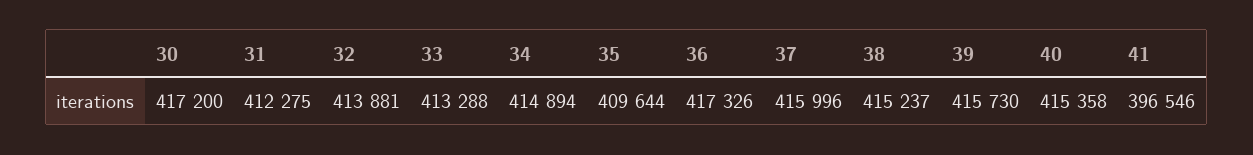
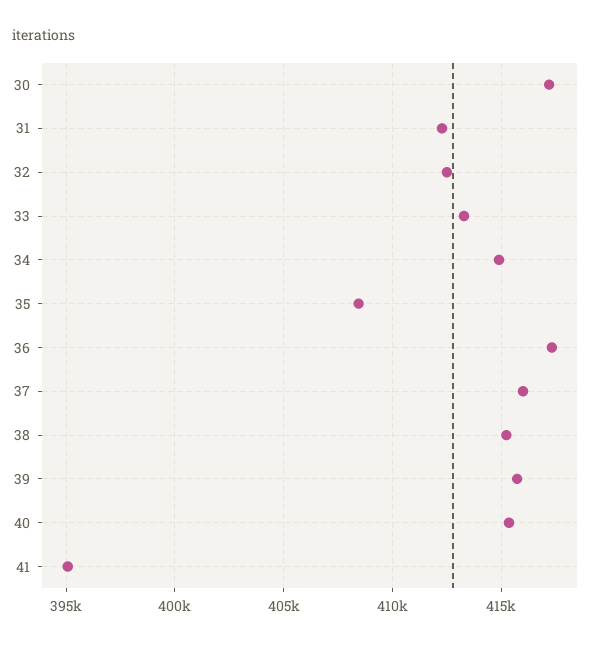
  {
    "30": 417200,
    "31": 412275,
-   "32": 413881,
+   "32": 412500,
    "33": 413288,
    "34": 414894,
-   "35": 409644,
+   "35": 408500,
    "36": 417326,
    "37": 415996,
    "38": 415237,
    "39": 415730,
    "40": 415358,
-   "41": 396546
+   "41": 395000
  }

